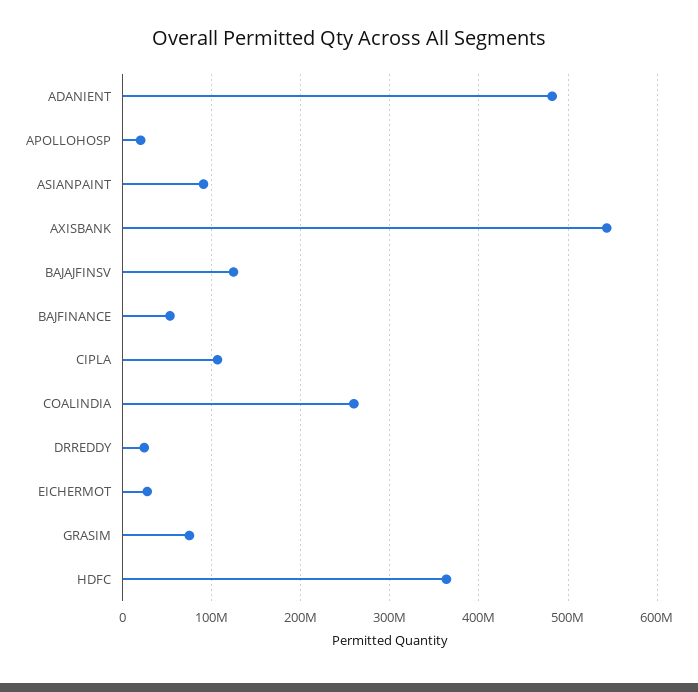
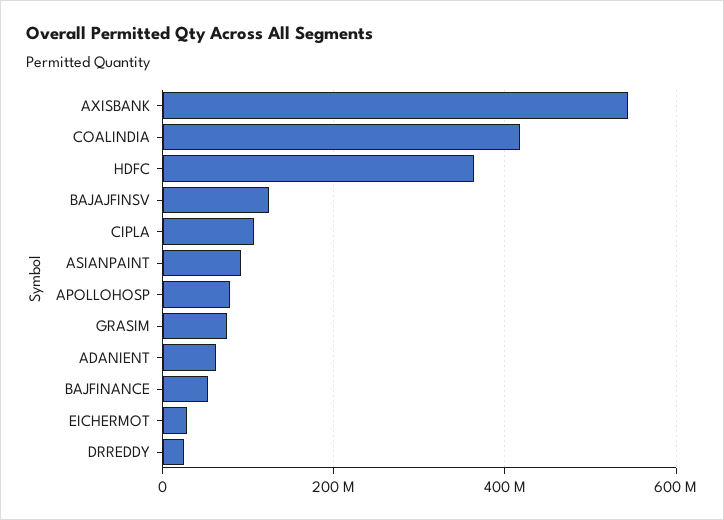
  {
-   "ADANIENT": 480000000,
+   "ADANIENT": 60000000,
-   "APOLLOHOSP": 20000000,
+   "APOLLOHOSP": 80000000,
    "ASIANPAINT": 90000000,
    "AXISBANK": 540000000,
    "BAJAJFINSV": 120000000,
    "BAJFINANCE": 50000000,
    "CIPLA": 110000000,
-   "COALINDIA": 260000000,
+   "COALINDIA": 420000000,
    "DRREDDY": 20000000,
    "EICHERMOT": 30000000,
    "GRASIM": 80000000,
    "HDFC": 360000000
  }

